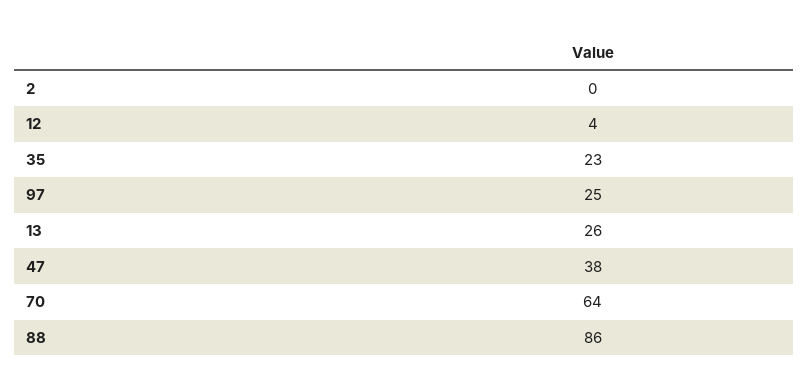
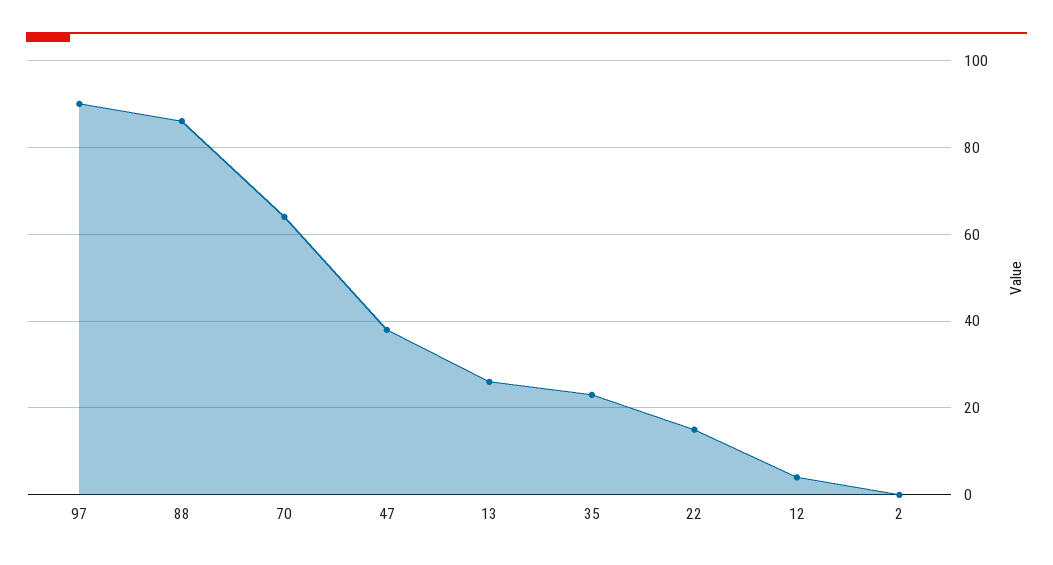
  {
    "2": 0,
    "12": 4,
    "35": 23,
-   "97": 25,
+   "97": 90,
    "13": 26,
    "47": 38,
    "70": 64,
-   "88": 86
+   "88": 86,
+   "22": 15
  }

